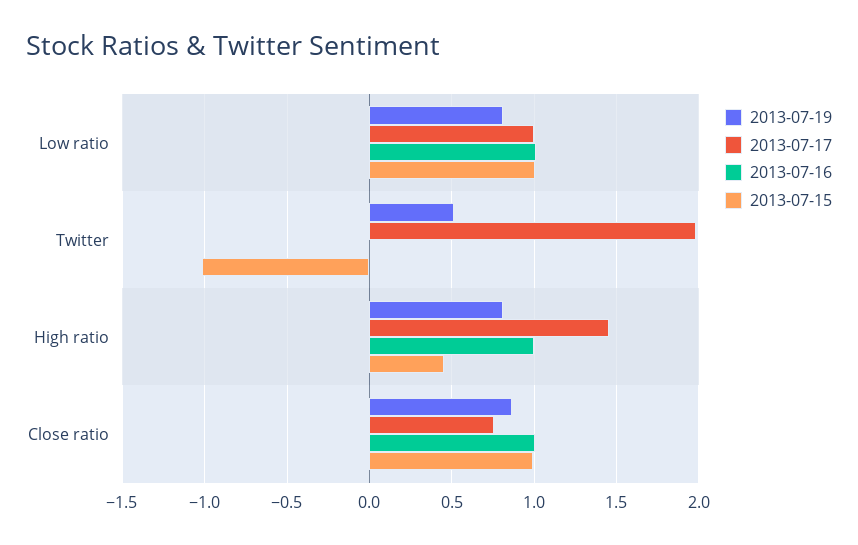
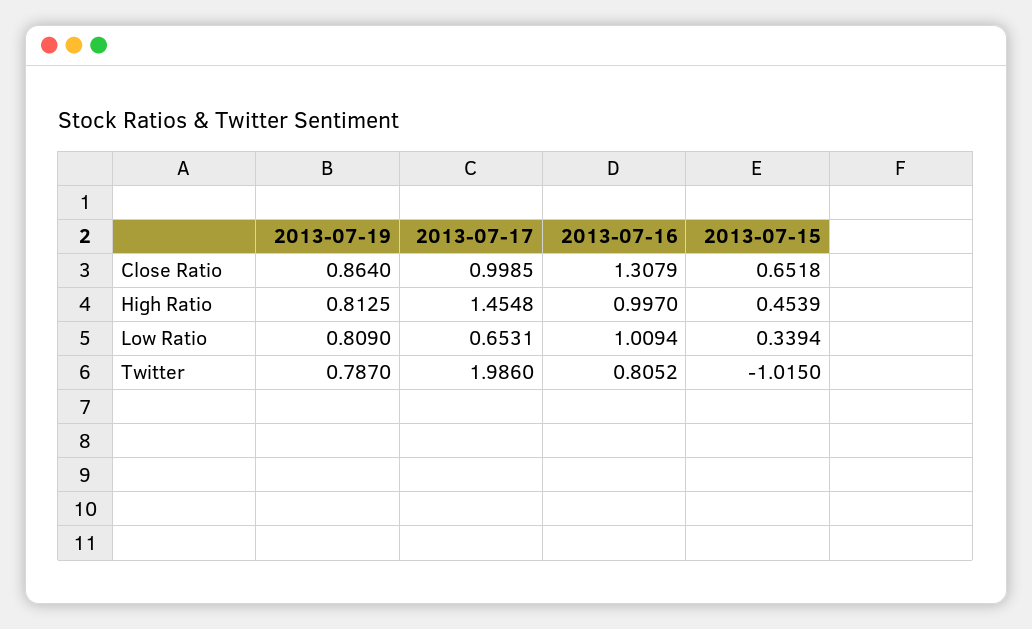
  {
    "2013-07-19": {
      "Low ratio": 0.809,
-     "Twitter": 0.5,
+     "Twitter": 0.787,
      "High ratio": 0.8125,
      "Close ratio": 0.864
    },
    "2013-07-17": {
-     "Low ratio": 1,
+     "Low ratio": 0.6531,
      "Twitter": 1.986,
      "High ratio": 1.4548,
-     "Close ratio": 0.75
+     "Close ratio": 0.9985
    },
    "2013-07-16": {
      "Low ratio": 1.0094,
-     "Twitter": 0,
+     "Twitter": 0.8052,
      "High ratio": 0.997,
-     "Close ratio": 1
+     "Close ratio": 1.3079
    },
    "2013-07-15": {
-     "Low ratio": 1,
+     "Low ratio": 0.3394,
      "Twitter": -1.015,
      "High ratio": 0.4539,
-     "Close ratio": 1
+     "Close ratio": 0.6518
    }
  }

